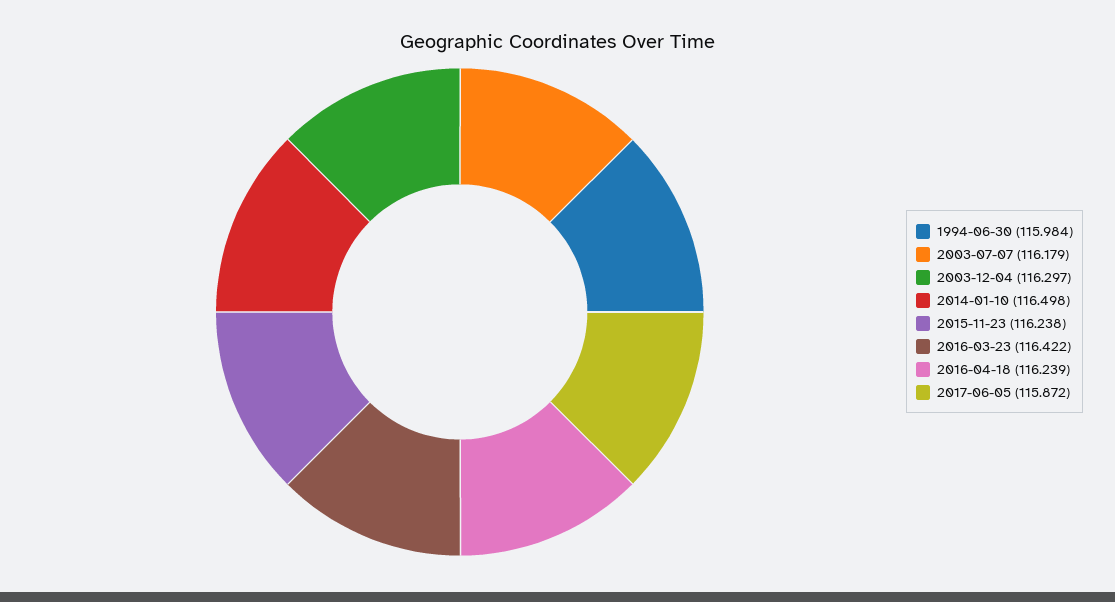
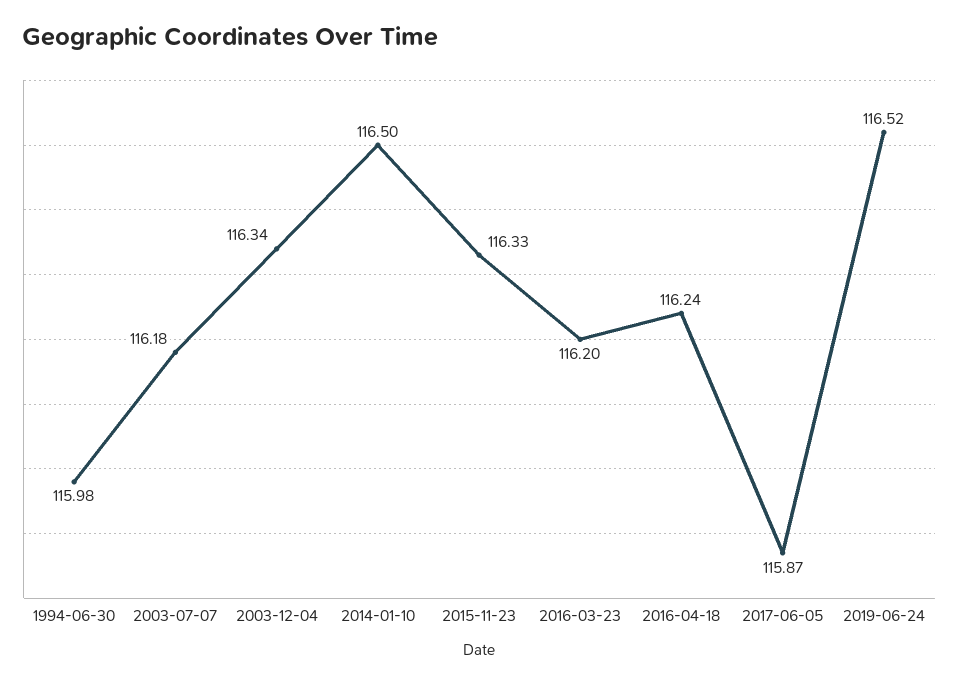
  {
    "1994-06-30": 115.984,
    "2003-07-07": 116.179,
-   "2003-12-04": 116.297,
+   "2003-12-04": 116.34,
    "2014-01-10": 116.498,
-   "2015-11-23": 116.238,
+   "2015-11-23": 116.33,
-   "2016-03-23": 116.422,
+   "2016-03-23": 116.2,
    "2016-04-18": 116.239,
-   "2017-06-05": 115.872
+   "2017-06-05": 115.872,
+   "2019-06-24": 116.52
  }

